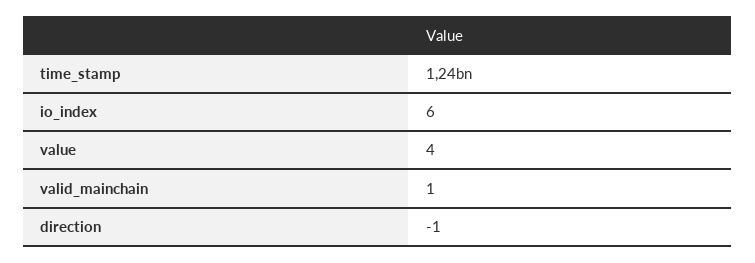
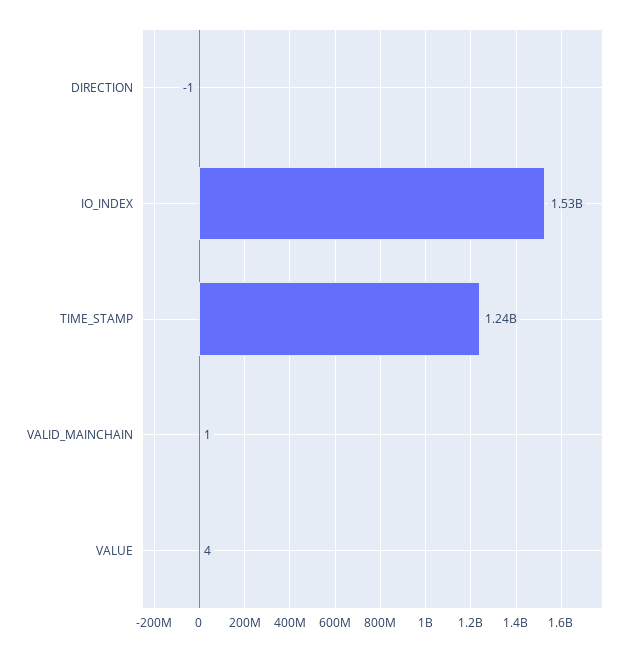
  {
    "time_stamp": 1240000000,
-   "io_index": 6,
+   "io_index": 1530000000,
    "value": 4,
    "valid_mainchain": 1,
    "direction": -1
  }

